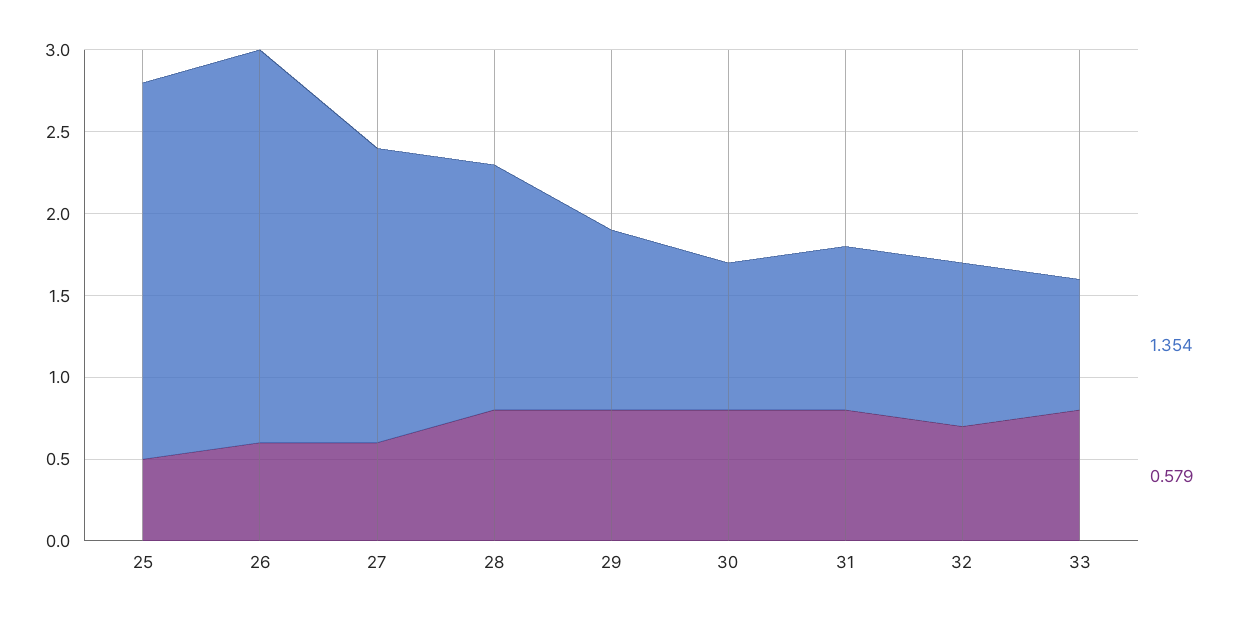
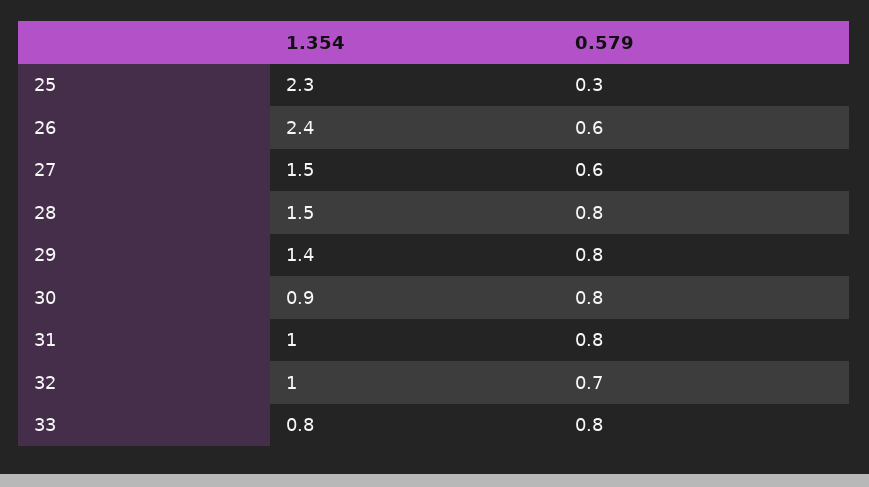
  {
    "1.354": {
      "25": 2.3,
      "26": 2.4,
-     "27": 1.8,
+     "27": 1.5,
      "28": 1.5,
-     "29": 1.1,
+     "29": 1.4,
      "30": 0.9,
      "31": 1,
      "32": 1,
      "33": 0.8
    },
    "0.579": {
-     "25": 0.5,
+     "25": 0.3,
      "26": 0.6,
      "27": 0.6,
      "28": 0.8,
      "29": 0.8,
      "30": 0.8,
      "31": 0.8,
      "32": 0.7,
      "33": 0.8
    }
  }

